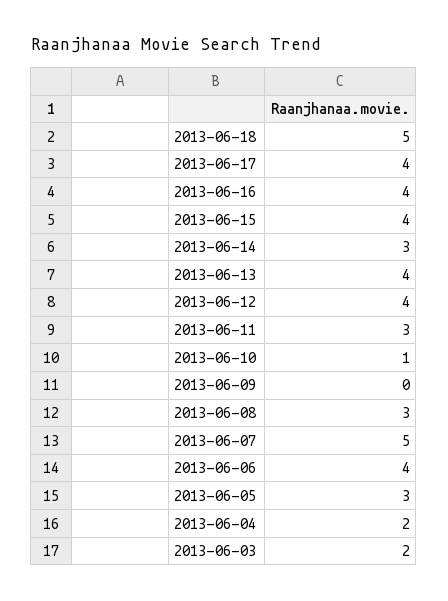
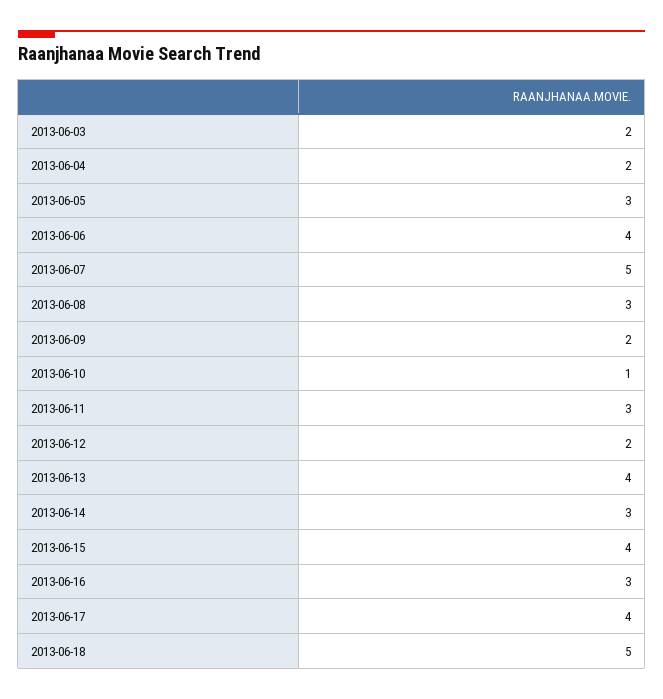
  {
    "2013-06-18": 5,
    "2013-06-17": 4,
-   "2013-06-16": 4,
+   "2013-06-16": 3,
    "2013-06-15": 4,
    "2013-06-14": 3,
    "2013-06-13": 4,
-   "2013-06-12": 4,
+   "2013-06-12": 2,
    "2013-06-11": 3,
    "2013-06-10": 1,
-   "2013-06-09": 0,
+   "2013-06-09": 2,
    "2013-06-08": 3,
    "2013-06-07": 5,
    "2013-06-06": 4,
    "2013-06-05": 3,
    "2013-06-04": 2,
    "2013-06-03": 2
  }

